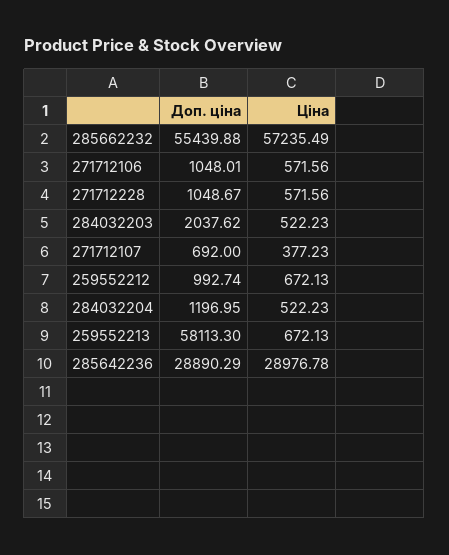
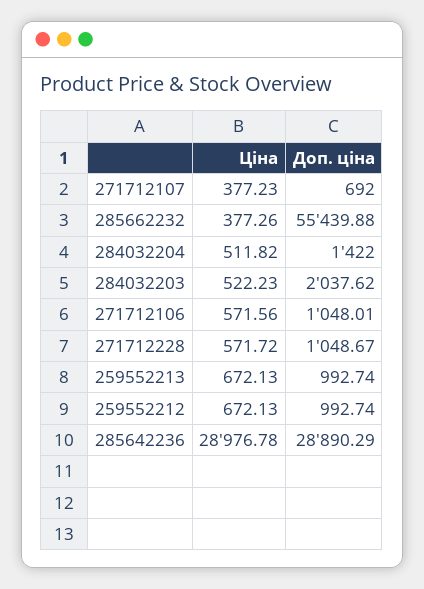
  {
    "Доп. ціна": {
      "285662232": 55439.88,
      "271712106": 1048.01,
      "271712228": 1048.67,
      "284032203": 2037.62,
      "271712107": 692,
      "259552212": 992.74,
-     "284032204": 1196.95,
+     "284032204": 1422,
-     "259552213": 58113.3,
+     "259552213": 992.74,
      "285642236": 28890.29
    },
    "Ціна": {
-     "285662232": 57235.49,
+     "285662232": 377.26,
      "271712106": 571.56,
-     "271712228": 571.56,
+     "271712228": 571.72,
      "284032203": 522.23,
      "271712107": 377.23,
      "259552212": 672.13,
-     "284032204": 522.23,
+     "284032204": 511.82,
      "259552213": 672.13,
      "285642236": 28976.78
    }
  }

